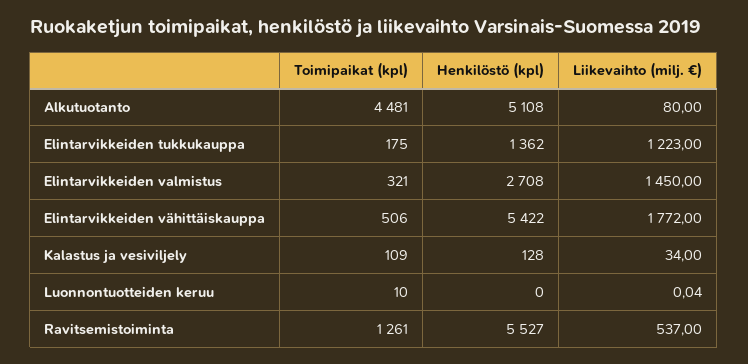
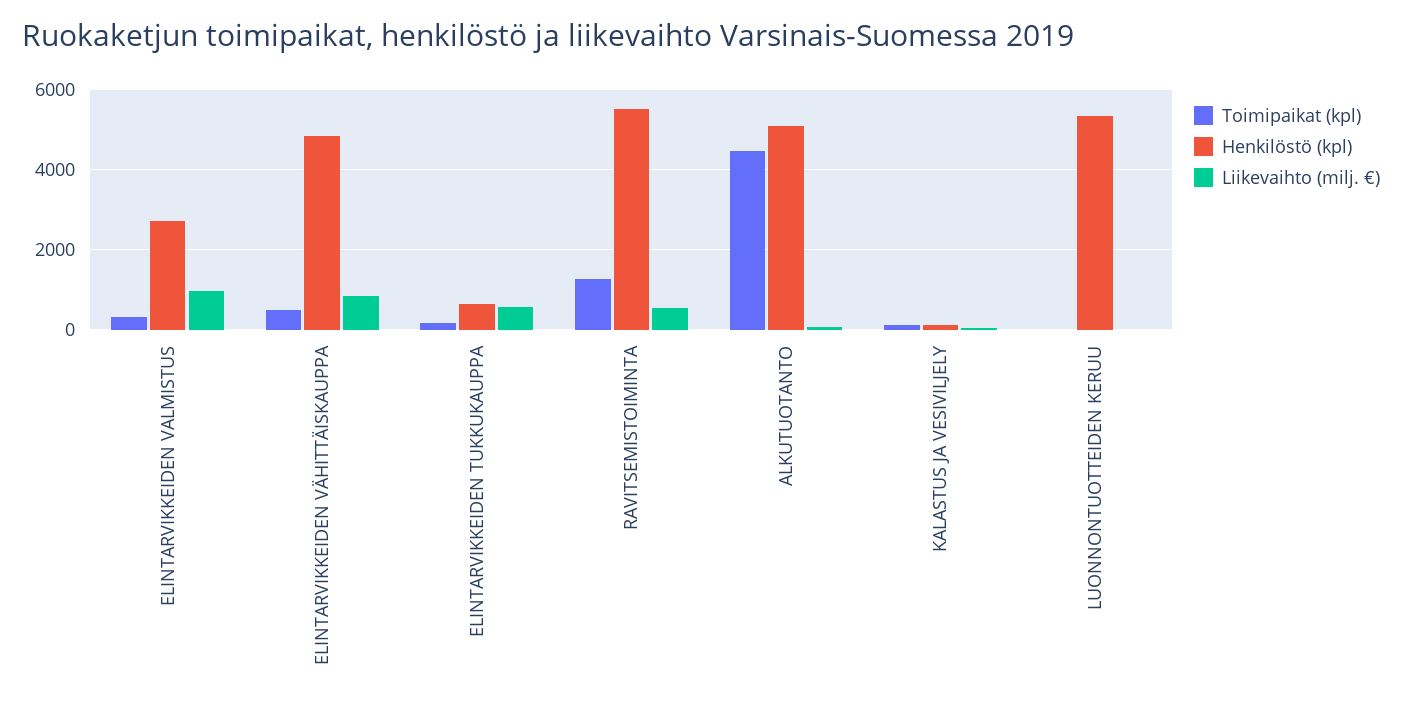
  {
    "Toimipaikat (kpl)": {
      "Alkutuotanto": 4481,
      "Elintarvikkeiden tukkukauppa": 175,
      "Elintarvikkeiden valmistus": 321,
      "Elintarvikkeiden vähittäiskauppa": 506,
      "Kalastus ja vesiviljely": 109,
      "Luonnontuotteiden keruu": 10,
      "Ravitsemistoiminta": 1261
    },
    "Henkilöstö (kpl)": {
      "Alkutuotanto": 5108,
-     "Elintarvikkeiden tukkukauppa": 1362,
+     "Elintarvikkeiden tukkukauppa": 600,
      "Elintarvikkeiden valmistus": 2708,
-     "Elintarvikkeiden vähittäiskauppa": 5422,
+     "Elintarvikkeiden vähittäiskauppa": 4800,
      "Kalastus ja vesiviljely": 128,
-     "Luonnontuotteiden keruu": 0,
+     "Luonnontuotteiden keruu": 5400,
      "Ravitsemistoiminta": 5527
    },
    "Liikevaihto (milj. €)": {
      "Alkutuotanto": 80,
-     "Elintarvikkeiden tukkukauppa": 1223,
+     "Elintarvikkeiden tukkukauppa": 600,
-     "Elintarvikkeiden valmistus": 1450,
+     "Elintarvikkeiden valmistus": 1000,
-     "Elintarvikkeiden vähittäiskauppa": 1772,
+     "Elintarvikkeiden vähittäiskauppa": 800,
      "Kalastus ja vesiviljely": 34,
      "Luonnontuotteiden keruu": 0.04,
      "Ravitsemistoiminta": 537
    }
  }

